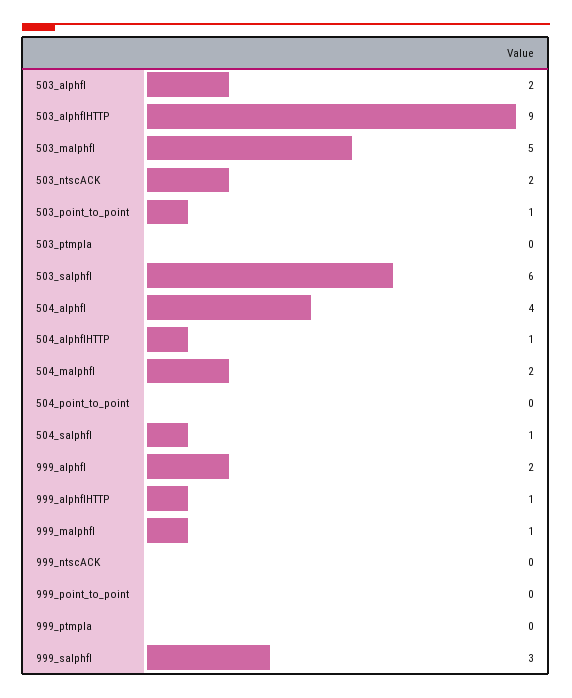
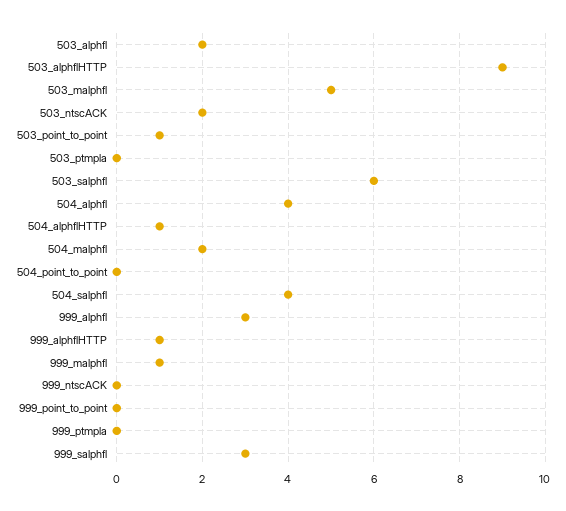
  {
    "503_alphfl": 2,
    "503_alphflHTTP": 9,
    "503_malphfl": 5,
    "503_ntscACK": 2,
    "503_point_to_point": 1,
    "503_ptmpla": 0,
    "503_salphfl": 6,
    "504_alphfl": 4,
    "504_alphflHTTP": 1,
    "504_malphfl": 2,
    "504_point_to_point": 0,
-   "504_salphfl": 1,
+   "504_salphfl": 4,
-   "999_alphfl": 2,
+   "999_alphfl": 3,
    "999_alphflHTTP": 1,
    "999_malphfl": 1,
    "999_ntscACK": 0,
    "999_point_to_point": 0,
    "999_ptmpla": 0,
    "999_salphfl": 3
  }

